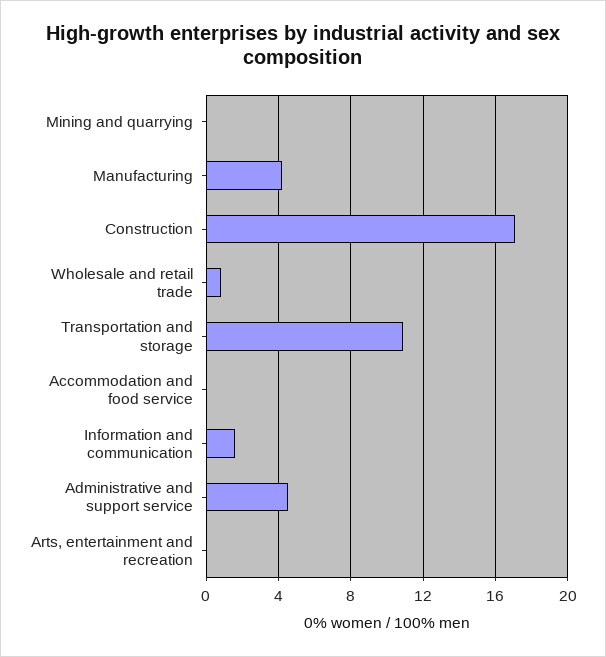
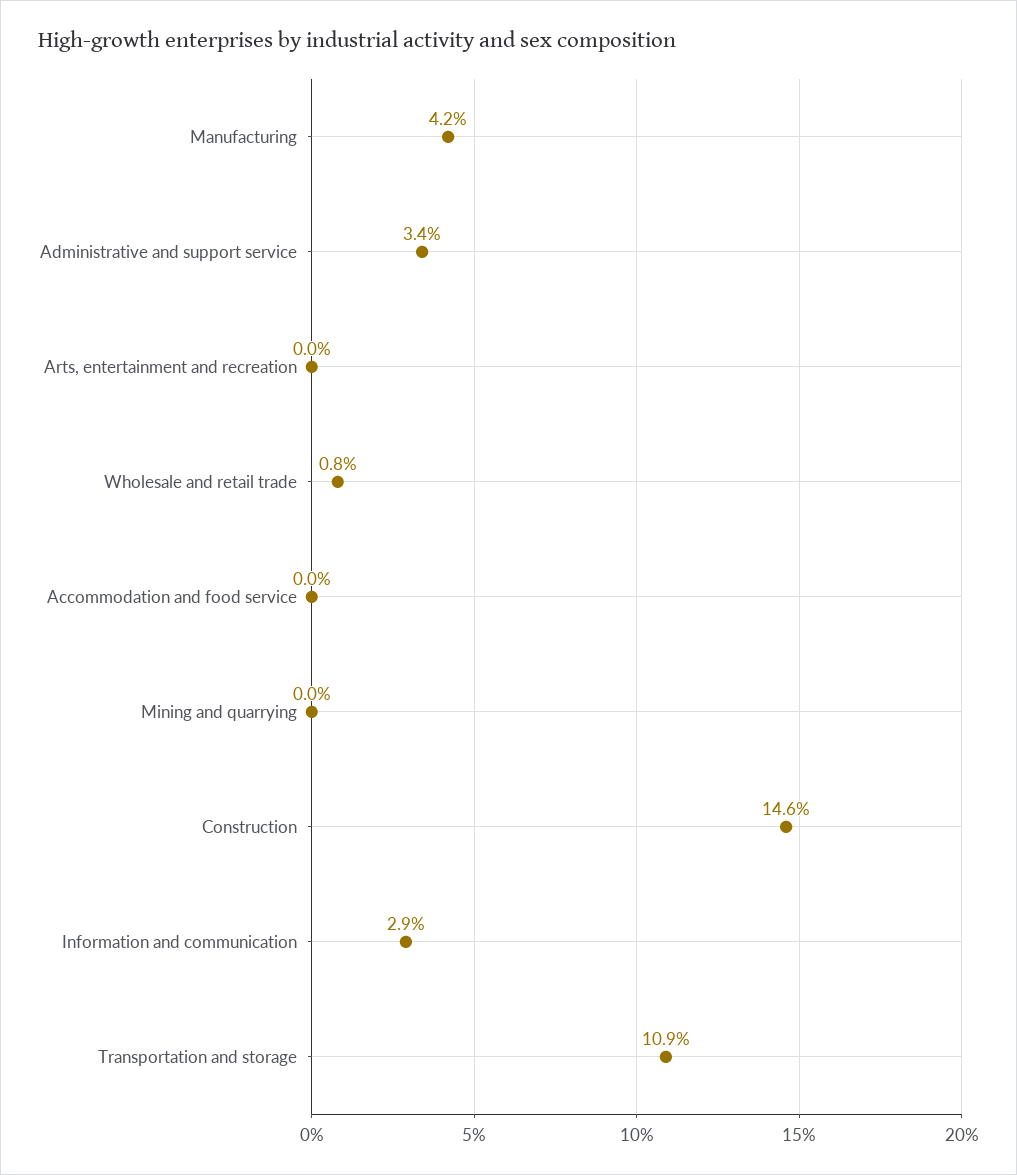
  {
    "Mining and quarrying": 0,
    "Manufacturing": 4.2,
-   "Construction": 17,
+   "Construction": 14.6,
    "Wholesale and retail trade": 0.8,
    "Transportation and storage": 10.9,
    "Accommodation and food service": 0,
-   "Information and communication": 1.5,
+   "Information and communication": 2.9,
-   "Administrative and support service": 4.5,
+   "Administrative and support service": 3.4,
    "Arts, entertainment and recreation": 0
  }

